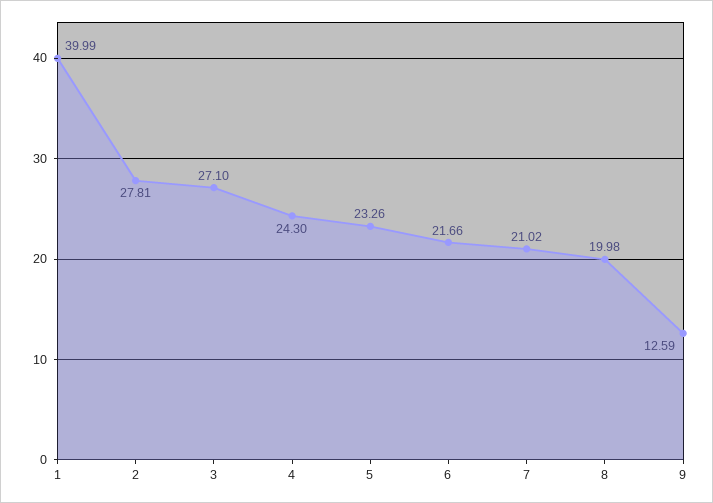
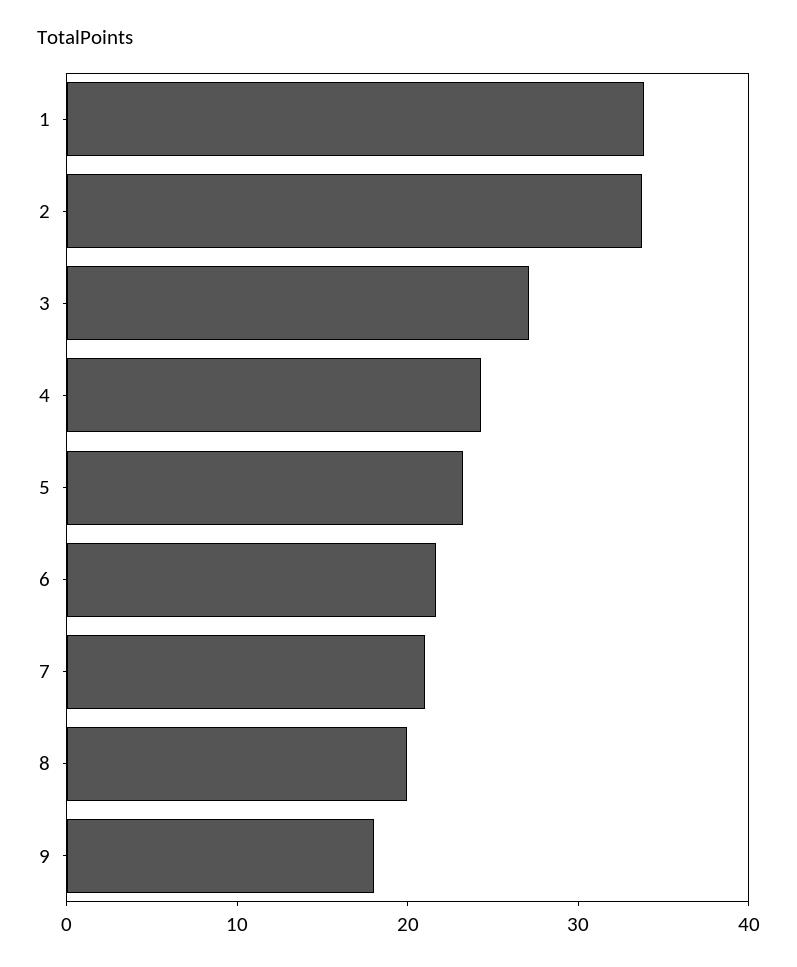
  {
-   "1": 39.99,
+   "1": 34,
-   "2": 27.81,
+   "2": 34,
    "3": 27.1,
    "4": 24.3,
    "5": 23.26,
    "6": 21.66,
    "7": 21.02,
    "8": 19.98,
-   "9": 12.59
+   "9": 18
  }

